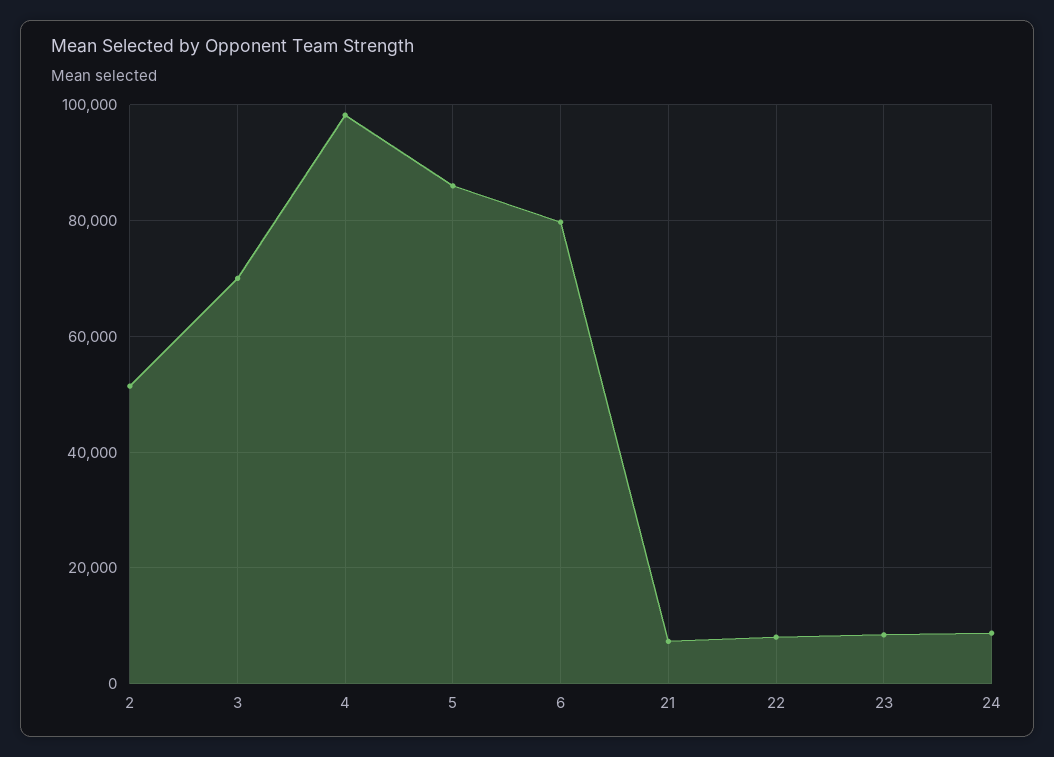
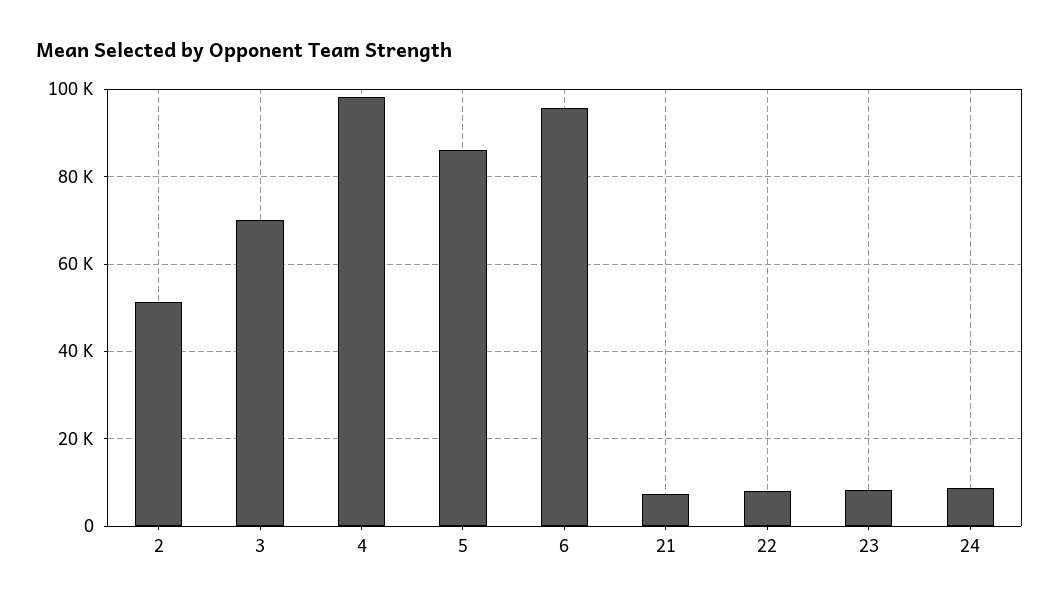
  {
    "2": 52000,
    "3": 70000,
    "4": 98000,
    "5": 86000,
-   "6": 80000,
+   "6": 96000,
    "21": 8000,
    "22": 8000,
    "23": 8000,
    "24": 8000
  }

